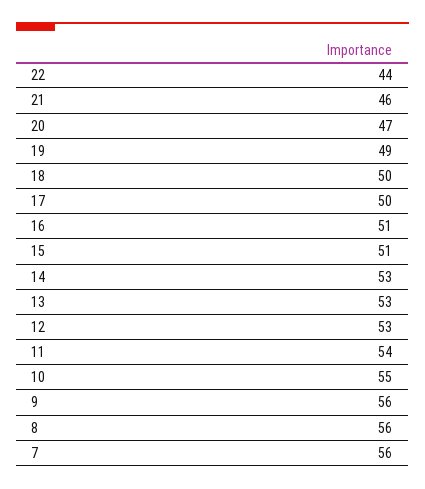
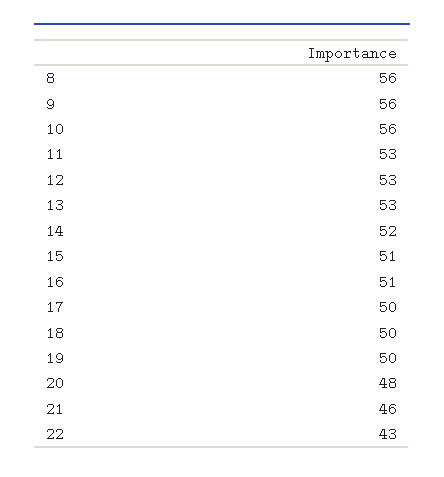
  {
-   "22": 44,
+   "22": 43,
    "21": 46,
-   "20": 47,
+   "20": 48,
-   "19": 49,
+   "19": 50,
    "18": 50,
    "17": 50,
    "16": 51,
    "15": 51,
-   "14": 53,
+   "14": 52,
    "13": 53,
    "12": 53,
-   "11": 54,
+   "11": 53,
-   "10": 55,
+   "10": 56,
    "9": 56,
-   "8": 56,
+   "8": 56
-   "7": 56
  }

